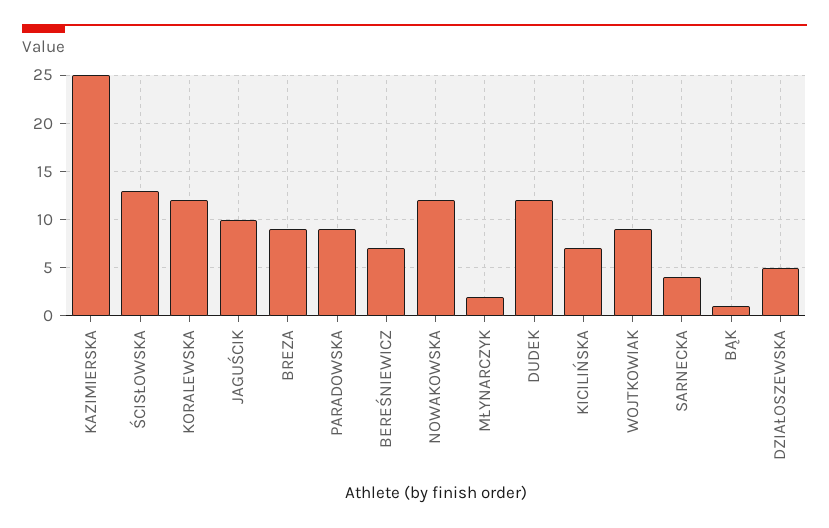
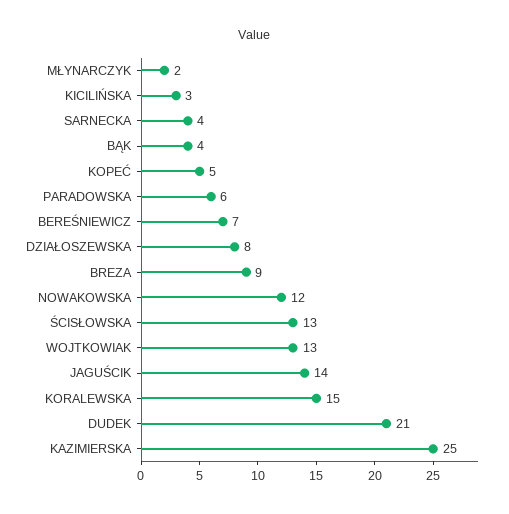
  {
    "KAZIMIERSKA": 25,
    "ŚCISŁOWSKA": 13,
-   "KORALEWSKA": 12,
+   "KORALEWSKA": 15,
-   "JAGUŚCIK": 10,
+   "JAGUŚCIK": 14,
    "BREZA": 9,
-   "PARADOWSKA": 9,
+   "PARADOWSKA": 6,
    "BEREŚNIEWICZ": 7,
    "NOWAKOWSKA": 12,
    "MŁYNARCZYK": 2,
-   "DUDEK": 12,
+   "DUDEK": 21,
-   "KICILIŃSKA": 7,
+   "KICILIŃSKA": 3,
-   "WOJTKOWIAK": 9,
+   "WOJTKOWIAK": 13,
    "SARNECKA": 4,
-   "BĄK": 1,
+   "BĄK": 4,
-   "DZIAŁOSZEWSKA": 5
+   "DZIAŁOSZEWSKA": 8,
+   "KOPEĆ": 5
  }

